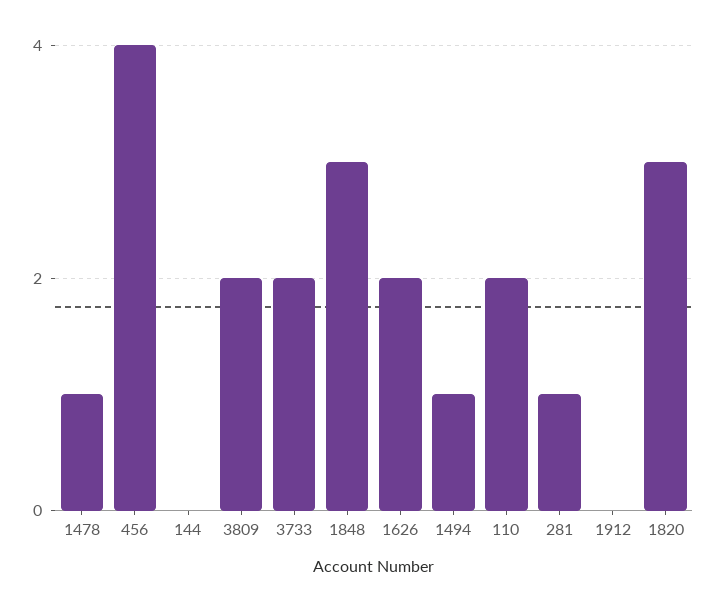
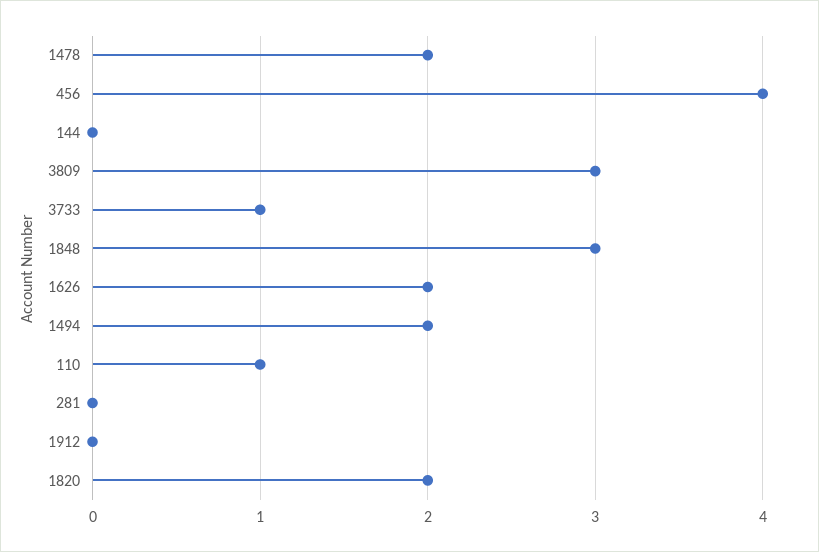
  {
-   "1478": 1,
+   "1478": 2,
    "456": 4,
    "144": 0,
-   "3809": 2,
+   "3809": 3,
-   "3733": 2,
+   "3733": 1,
    "1848": 3,
    "1626": 2,
-   "1494": 1,
+   "1494": 2,
-   "110": 2,
+   "110": 1,
-   "281": 1,
+   "281": 0,
    "1912": 0,
-   "1820": 3
+   "1820": 2
  }

